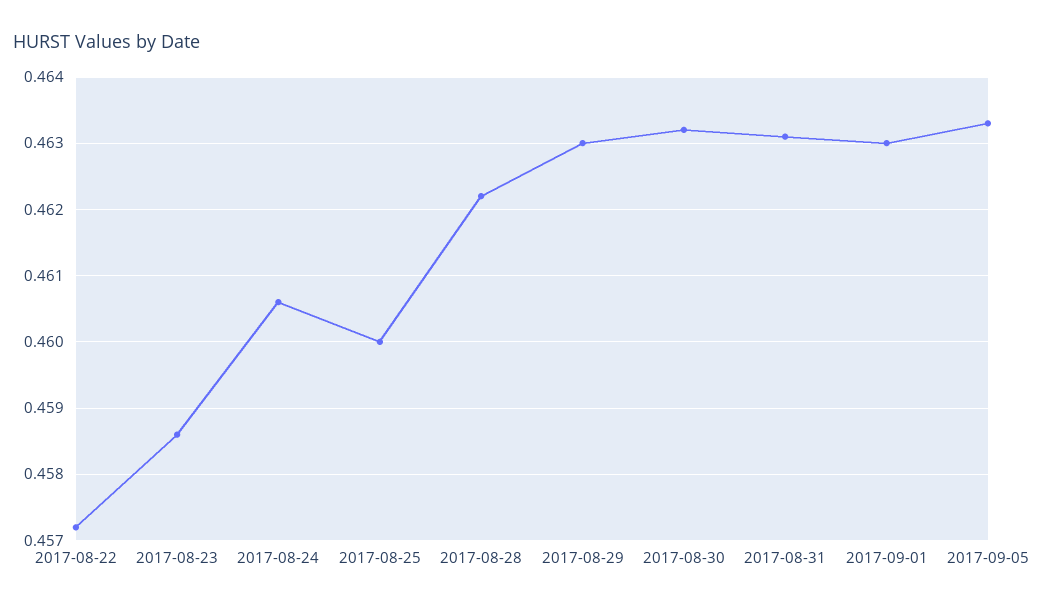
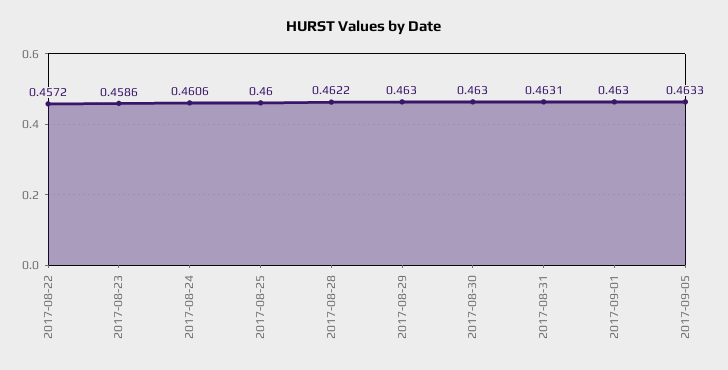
  {
    "2017-08-22": 0.4572,
    "2017-08-23": 0.4586,
    "2017-08-24": 0.4606,
    "2017-08-25": 0.46,
    "2017-08-28": 0.4622,
    "2017-08-29": 0.463,
-   "2017-08-30": 0.4632,
+   "2017-08-30": 0.463,
    "2017-08-31": 0.4631,
    "2017-09-01": 0.463,
    "2017-09-05": 0.4633
  }

